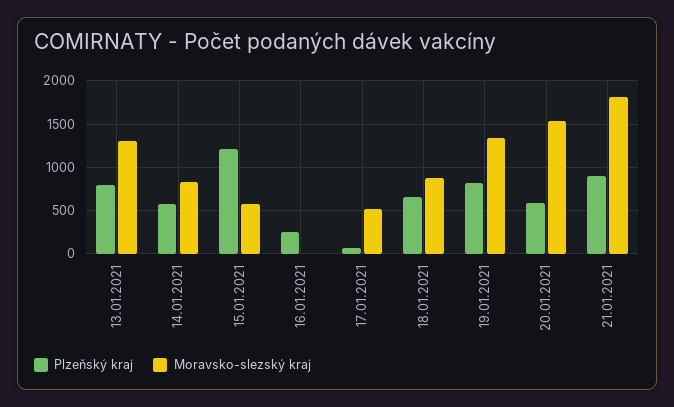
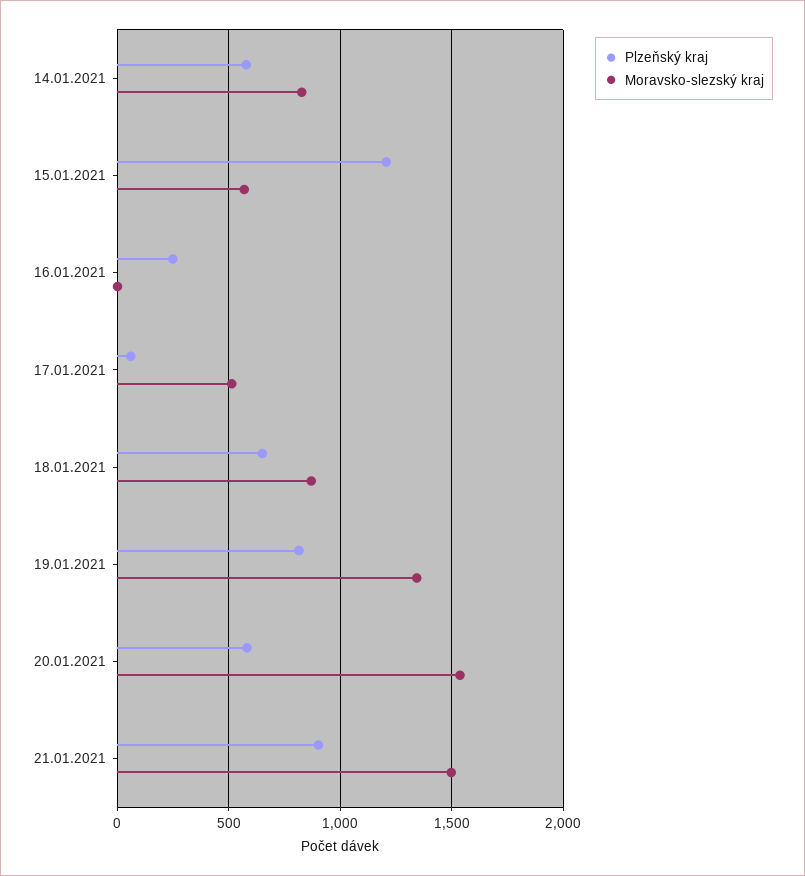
  {
    "Plzeňský kraj": {
-     "13.01.2021": 800,
      "14.01.2021": 600,
      "15.01.2021": 1200,
      "16.01.2021": 250,
      "17.01.2021": 50,
      "18.01.2021": 650,
      "19.01.2021": 800,
      "20.01.2021": 600,
      "21.01.2021": 900
    },
    "Moravsko-slezský kraj": {
-     "13.01.2021": 1300,
      "14.01.2021": 850,
      "15.01.2021": 550,
      "16.01.2021": 0,
      "17.01.2021": 500,
      "18.01.2021": 850,
      "19.01.2021": 1350,
      "20.01.2021": 1550,
-     "21.01.2021": 1800
+     "21.01.2021": 1500
    }
  }

